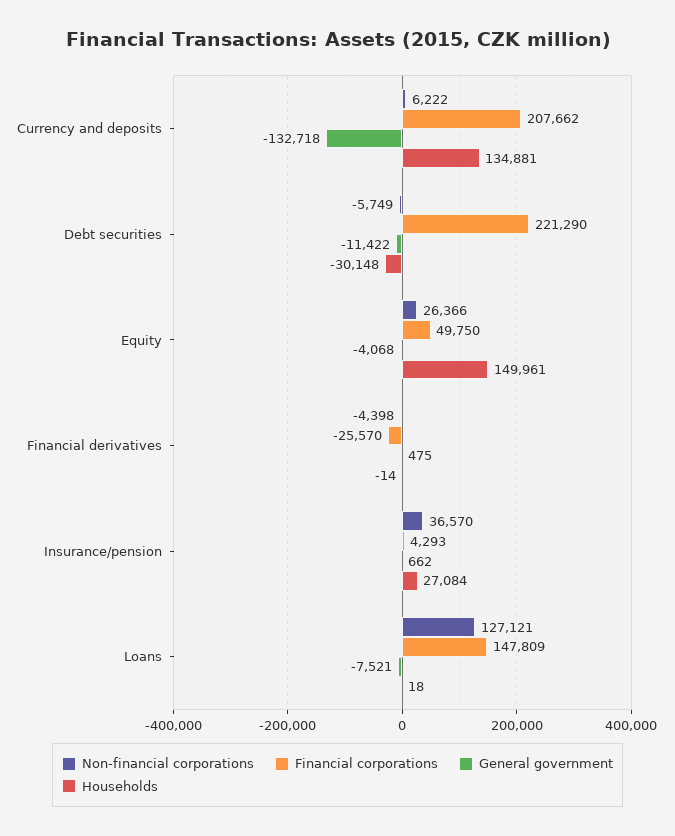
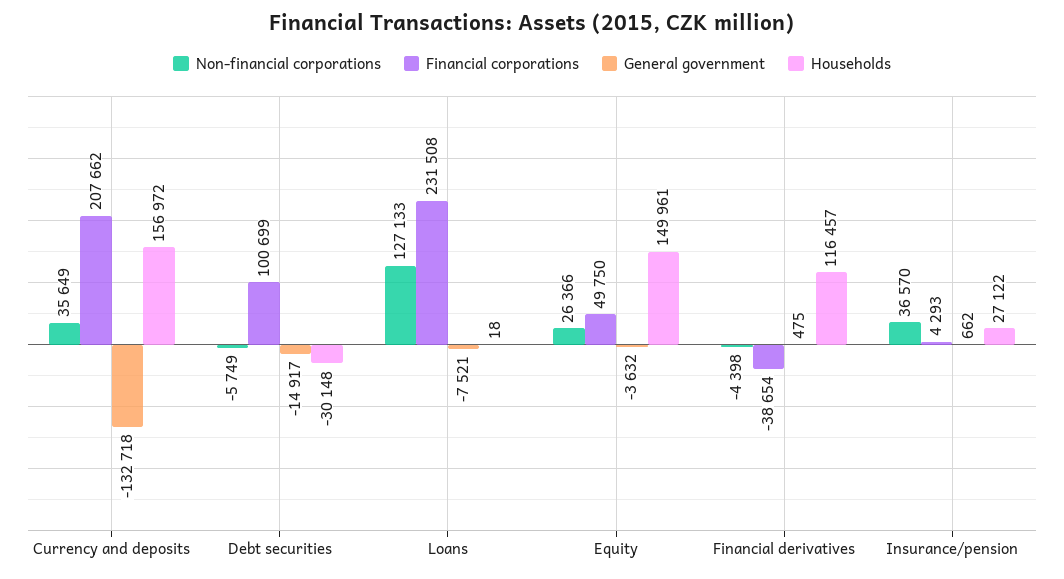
  {
    "Non-financial corporations": {
-     "Currency and deposits": 6222,
+     "Currency and deposits": 35649,
      "Debt securities": -5749,
      "Equity": 26366,
      "Financial derivatives": -4398,
      "Insurance/pension": 36570,
-     "Loans": 127121
+     "Loans": 127133
    },
    "Financial corporations": {
      "Currency and deposits": 207662,
-     "Debt securities": 221290,
+     "Debt securities": 100699,
      "Equity": 49750,
-     "Financial derivatives": -25570,
+     "Financial derivatives": -38654,
      "Insurance/pension": 4293,
-     "Loans": 147809
+     "Loans": 231508
    },
    "General government": {
      "Currency and deposits": -132718,
-     "Debt securities": -11422,
+     "Debt securities": -14917,
-     "Equity": -4068,
+     "Equity": -3632,
      "Financial derivatives": 475,
      "Insurance/pension": 662,
      "Loans": -7521
    },
    "Households": {
-     "Currency and deposits": 134881,
+     "Currency and deposits": 156972,
      "Debt securities": -30148,
      "Equity": 149961,
-     "Financial derivatives": -14,
+     "Financial derivatives": 116457,
-     "Insurance/pension": 27084,
+     "Insurance/pension": 27122,
      "Loans": 18
    }
  }

